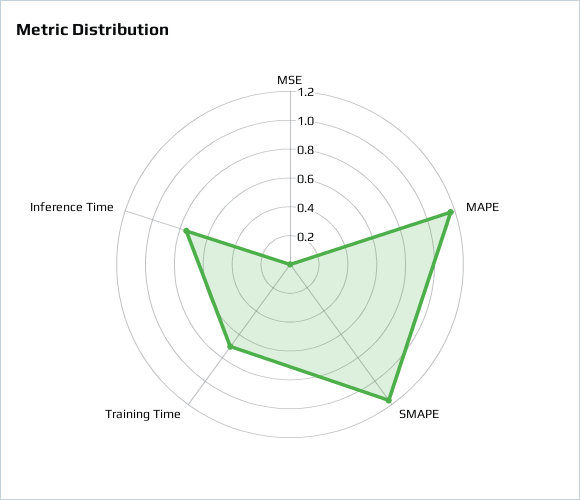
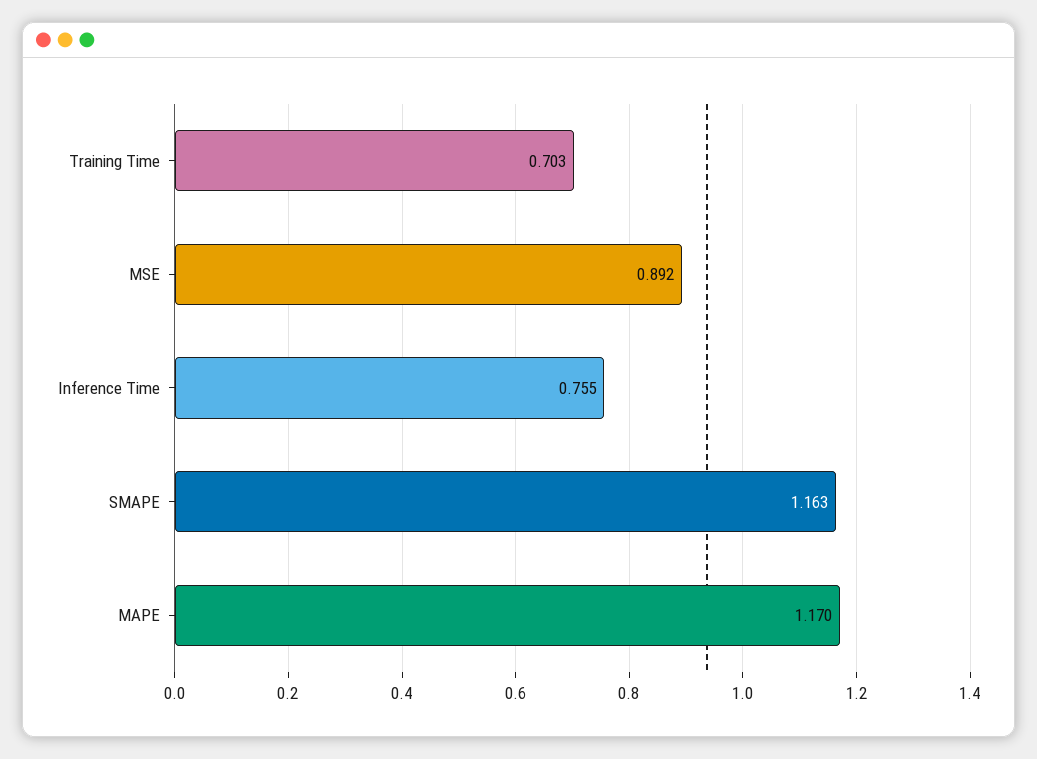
  {
-   "MSE": 0,
+   "MSE": 0.892,
    "MAPE": 1.17,
    "SMAPE": 1.163,
    "Training Time": 0.703,
    "Inference Time": 0.755
  }

